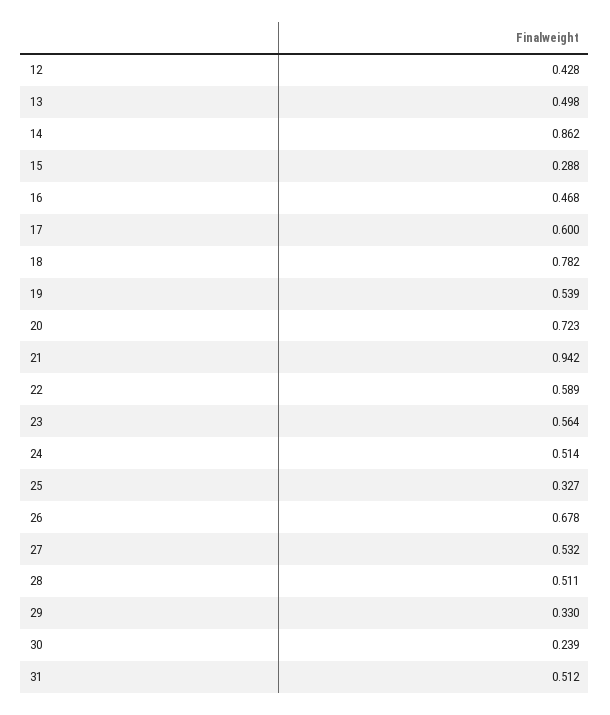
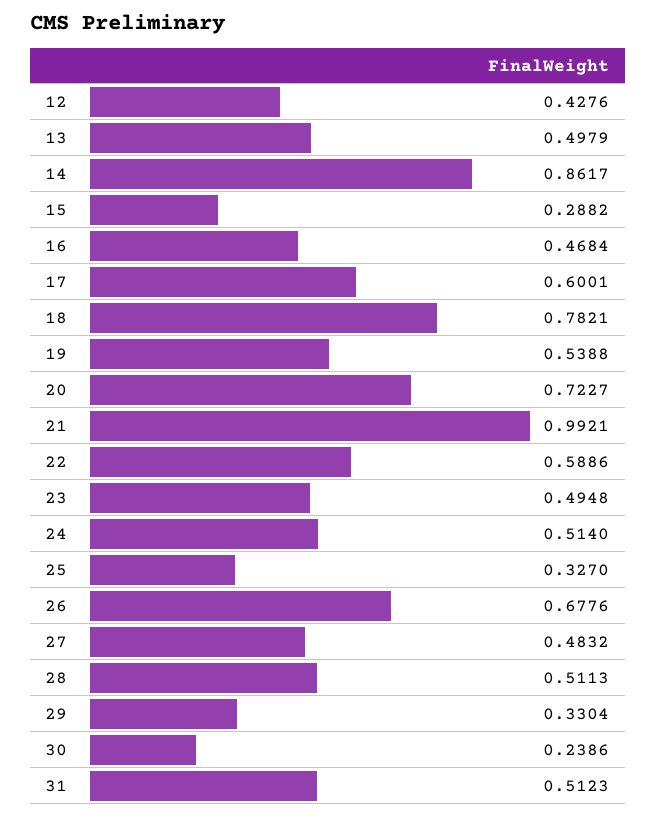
  {
    "12": 0.4276,
    "13": 0.4979,
    "14": 0.8617,
    "15": 0.2882,
    "16": 0.4684,
    "17": 0.6001,
    "18": 0.7821,
    "19": 0.5388,
    "20": 0.7227,
-   "21": 0.942,
+   "21": 0.9921,
    "22": 0.5886,
-   "23": 0.564,
+   "23": 0.4948,
    "24": 0.514,
    "25": 0.327,
    "26": 0.6776,
-   "27": 0.532,
+   "27": 0.4832,
    "28": 0.5113,
    "29": 0.3304,
    "30": 0.2386,
    "31": 0.5123
  }

